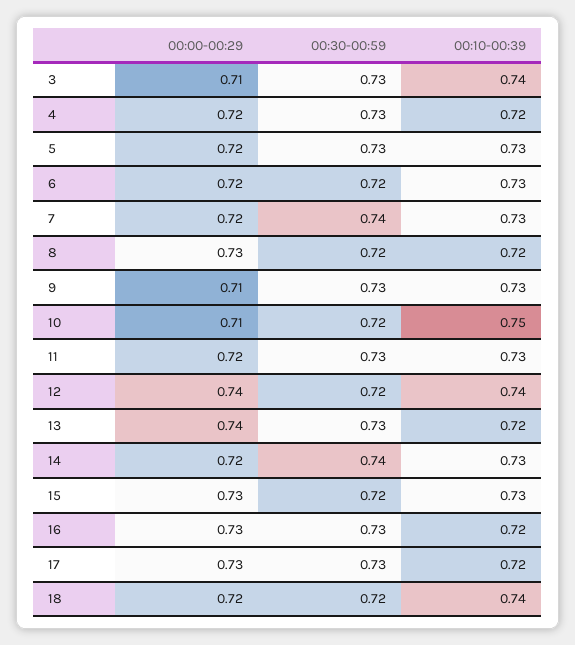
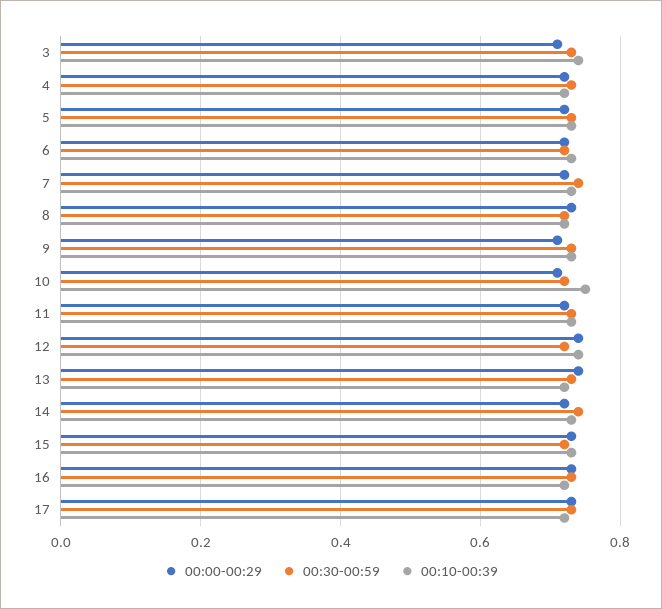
  {
    "00:00-00:29": {
      "3": 0.71,
      "4": 0.72,
      "5": 0.72,
      "6": 0.72,
      "7": 0.72,
      "8": 0.73,
      "9": 0.71,
      "10": 0.71,
      "11": 0.72,
      "12": 0.74,
      "13": 0.74,
      "14": 0.72,
      "15": 0.73,
      "16": 0.73,
-     "17": 0.73,
+     "17": 0.73
-     "18": 0.72
    },
    "00:30-00:59": {
      "3": 0.73,
      "4": 0.73,
      "5": 0.73,
      "6": 0.72,
      "7": 0.74,
      "8": 0.72,
      "9": 0.73,
      "10": 0.72,
      "11": 0.73,
      "12": 0.72,
      "13": 0.73,
      "14": 0.74,
      "15": 0.72,
      "16": 0.73,
-     "17": 0.73,
+     "17": 0.73
-     "18": 0.72
    },
    "00:10-00:39": {
      "3": 0.74,
      "4": 0.72,
      "5": 0.73,
      "6": 0.73,
      "7": 0.73,
      "8": 0.72,
      "9": 0.73,
      "10": 0.75,
      "11": 0.73,
      "12": 0.74,
      "13": 0.72,
      "14": 0.73,
      "15": 0.73,
      "16": 0.72,
-     "17": 0.72,
+     "17": 0.72
-     "18": 0.74
    }
  }

